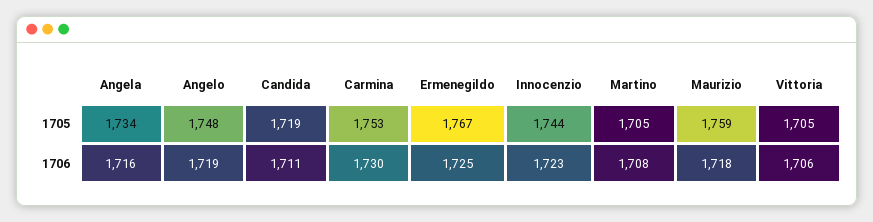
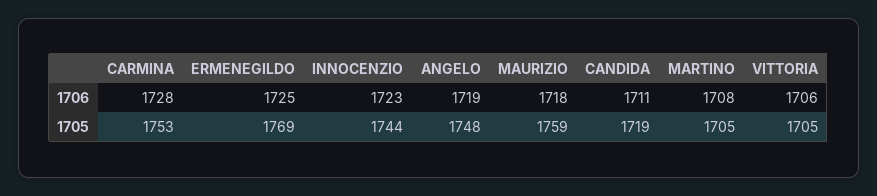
  {
-   "Angela": {
-     "1705": 1734,
-     "1706": 1716
-   },
    "Angelo": {
      "1705": 1748,
      "1706": 1719
    },
    "Candida": {
      "1705": 1719,
      "1706": 1711
    },
    "Carmina": {
      "1705": 1753,
-     "1706": 1730
+     "1706": 1728
    },
    "Ermenegildo": {
-     "1705": 1767,
+     "1705": 1769,
      "1706": 1725
    },
    "Innocenzio": {
      "1705": 1744,
      "1706": 1723
    },
    "Martino": {
      "1705": 1705,
      "1706": 1708
    },
    "Maurizio": {
      "1705": 1759,
      "1706": 1718
    },
    "Vittoria": {
      "1705": 1705,
      "1706": 1706
    }
  }

